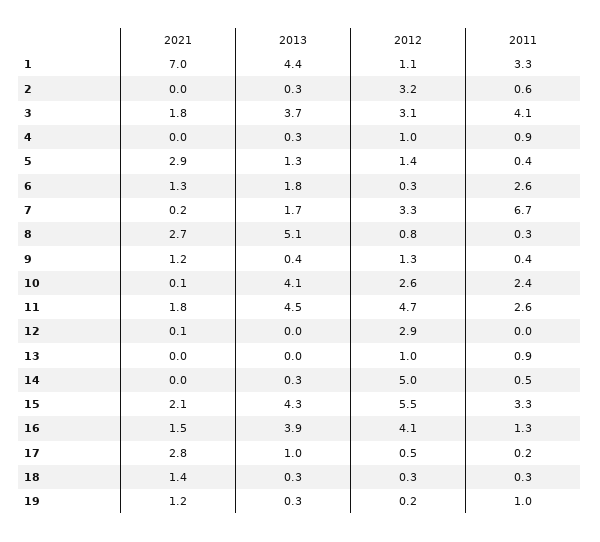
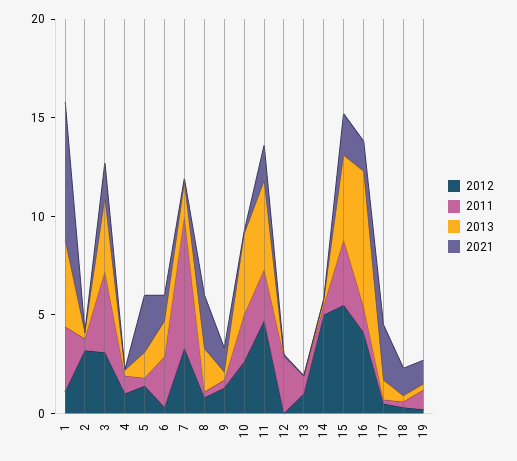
  {
    "2021": {
      "1": 7,
      "2": 0,
      "3": 1.8,
      "4": 0,
      "5": 2.9,
      "6": 1.3,
      "7": 0.2,
      "8": 2.7,
      "9": 1.2,
      "10": 0.1,
      "11": 1.8,
      "12": 0.1,
      "13": 0,
      "14": 0,
      "15": 2.1,
      "16": 1.5,
      "17": 2.8,
      "18": 1.4,
      "19": 1.2
    },
    "2013": {
      "1": 4.4,
      "2": 0.3,
      "3": 3.7,
      "4": 0.3,
      "5": 1.3,
      "6": 1.8,
      "7": 1.7,
-     "8": 5.1,
+     "8": 2,
      "9": 0.4,
      "10": 4.1,
      "11": 4.5,
      "12": 0,
      "13": 0,
      "14": 0.3,
      "15": 4.3,
-     "16": 3.9,
+     "16": 7,
      "17": 1,
      "18": 0.3,
      "19": 0.3
    },
    "2012": {
      "1": 1.1,
      "2": 3.2,
      "3": 3.1,
      "4": 1,
      "5": 1.4,
      "6": 0.3,
      "7": 3.3,
      "8": 0.8,
      "9": 1.3,
      "10": 2.6,
      "11": 4.7,
-     "12": 2.9,
+     "12": 0,
      "13": 1,
      "14": 5,
      "15": 5.5,
      "16": 4.1,
      "17": 0.5,
      "18": 0.3,
      "19": 0.2
    },
    "2011": {
      "1": 3.3,
      "2": 0.6,
      "3": 4.1,
      "4": 0.9,
      "5": 0.4,
      "6": 2.6,
      "7": 6.7,
      "8": 0.3,
      "9": 0.4,
      "10": 2.4,
      "11": 2.6,
-     "12": 0,
+     "12": 3,
      "13": 0.9,
      "14": 0.5,
      "15": 3.3,
      "16": 1.3,
      "17": 0.2,
      "18": 0.3,
      "19": 1
    }
  }

